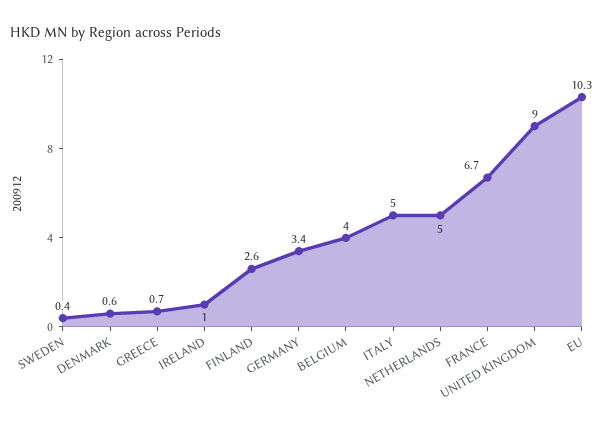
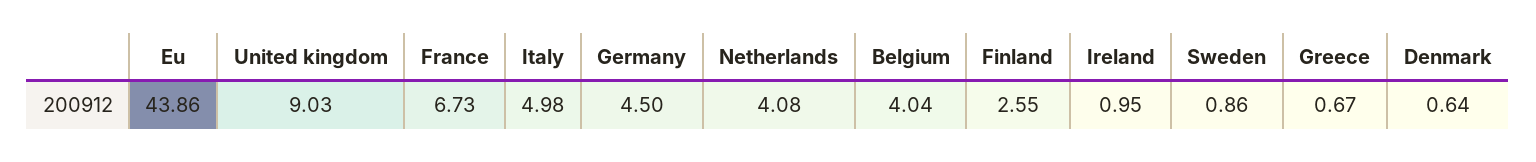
  {
-   "SWEDEN": 0.4,
+   "SWEDEN": 0.86,
    "DENMARK": 0.64,
    "GREECE": 0.67,
    "IRELAND": 0.95,
    "FINLAND": 2.55,
-   "GERMANY": 3.4,
+   "GERMANY": 4.5,
    "BELGIUM": 4.04,
    "ITALY": 4.98,
-   "NETHERLANDS": 5,
+   "NETHERLANDS": 4.08,
    "FRANCE": 6.73,
    "UNITED KINGDOM": 9.03,
-   "EU": 10.3
+   "EU": 43.86
  }

